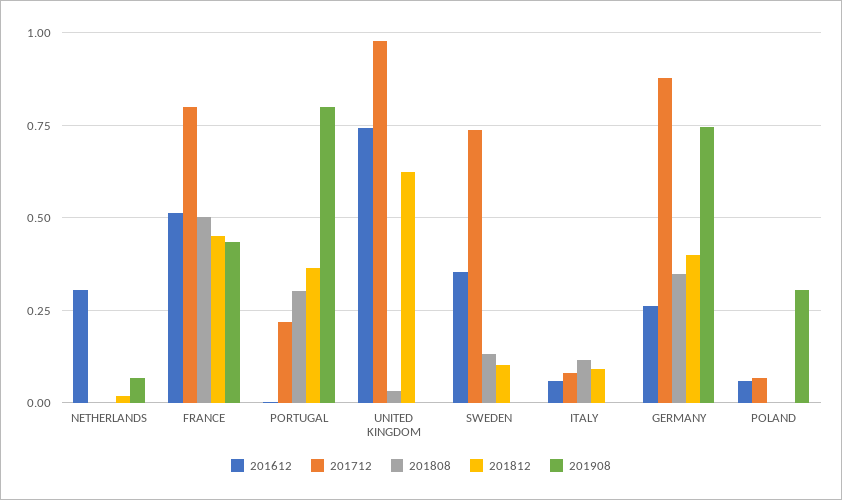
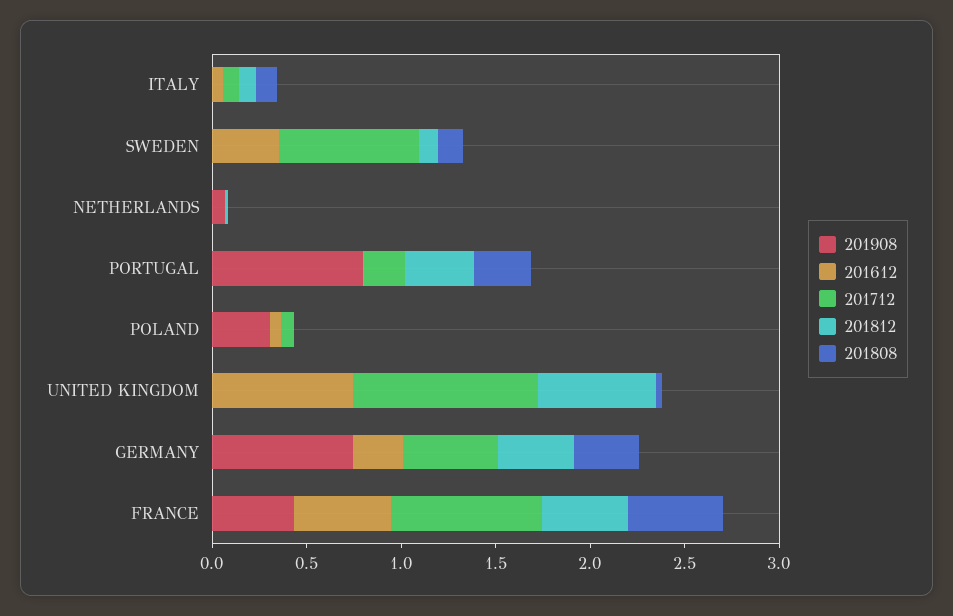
  {
    "201612": {
-     "NETHERLANDS": 0.3,
+     "NETHERLANDS": 0,
      "FRANCE": 0.5,
      "PORTUGAL": 0,
      "UNITED KINGDOM": 0.75,
      "SWEDEN": 0.35,
      "ITALY": 0.05,
      "GERMANY": 0.25,
      "POLAND": 0.05
    },
    "201712": {
      "NETHERLANDS": 0,
      "FRANCE": 0.8,
      "PORTUGAL": 0.225,
      "UNITED KINGDOM": 0.975,
      "SWEDEN": 0.75,
      "ITALY": 0.075,
-     "GERMANY": 0.875,
+     "GERMANY": 0.5,
      "POLAND": 0.075
    },
    "201808": {
      "NETHERLANDS": 0,
      "FRANCE": 0.5,
      "PORTUGAL": 0.3,
      "UNITED KINGDOM": 0.025,
      "SWEDEN": 0.125,
      "ITALY": 0.125,
      "GERMANY": 0.35,
      "POLAND": 0
    },
    "201812": {
      "NETHERLANDS": 0.025,
      "FRANCE": 0.45,
      "PORTUGAL": 0.375,
      "UNITED KINGDOM": 0.625,
      "SWEDEN": 0.1,
      "ITALY": 0.1,
      "GERMANY": 0.4,
      "POLAND": 0
    },
    "201908": {
      "NETHERLANDS": 0.075,
      "FRANCE": 0.425,
      "PORTUGAL": 0.8,
      "UNITED KINGDOM": 0,
      "SWEDEN": 0,
      "ITALY": 0,
      "GERMANY": 0.75,
      "POLAND": 0.3
    }
  }

